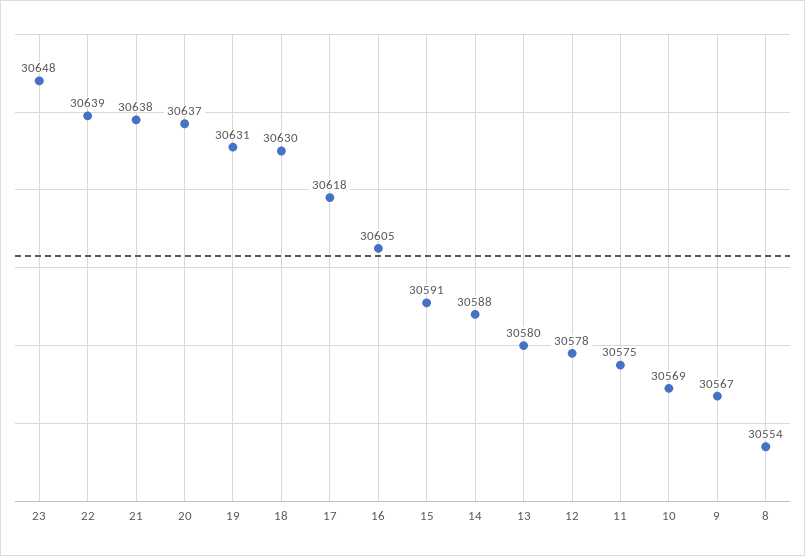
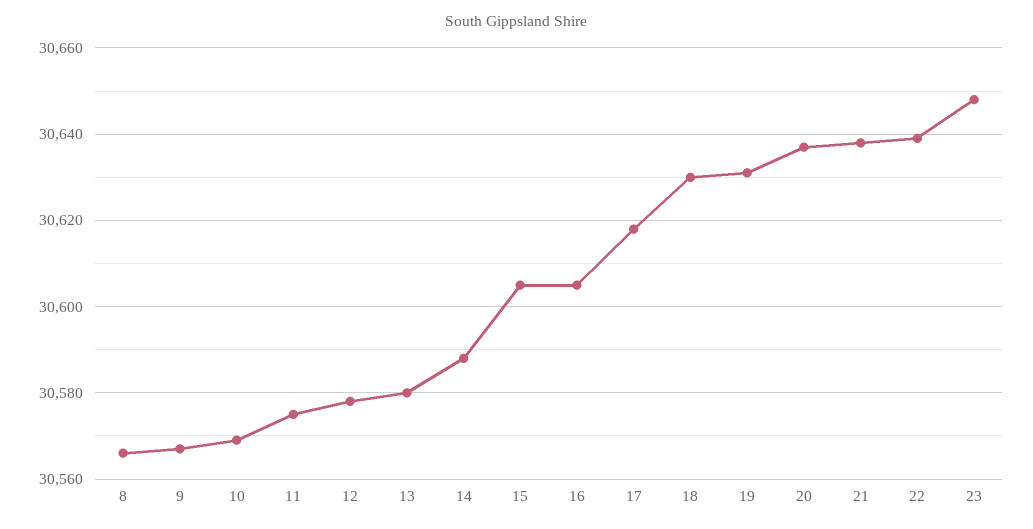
  {
    "23": 30648,
    "22": 30639,
    "21": 30638,
    "20": 30637,
    "19": 30631,
    "18": 30630,
    "17": 30618,
    "16": 30605,
-   "15": 30591,
+   "15": 30605,
    "14": 30588,
    "13": 30580,
    "12": 30578,
    "11": 30575,
    "10": 30569,
    "9": 30567,
-   "8": 30554
+   "8": 30565
  }

